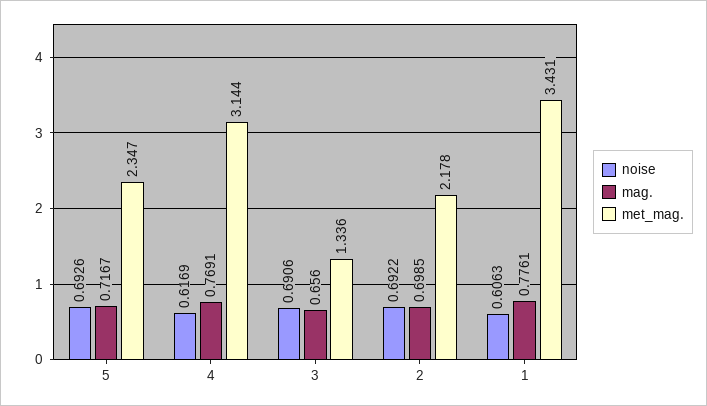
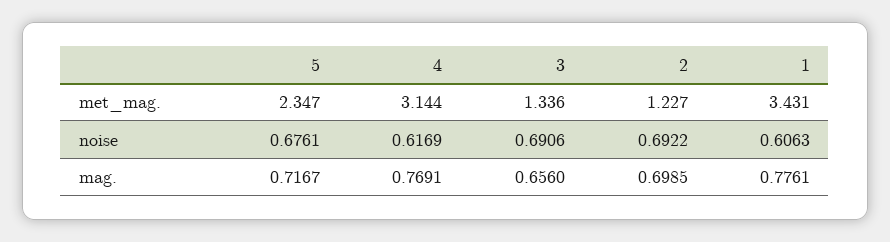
  {
    "noise": {
-     "5": 0.6926,
+     "5": 0.6761,
      "4": 0.6169,
      "3": 0.6906,
      "2": 0.6922,
      "1": 0.6063
    },
    "mag.": {
      "5": 0.7167,
      "4": 0.7691,
      "3": 0.656,
      "2": 0.6985,
      "1": 0.7761
    },
    "met_mag.": {
      "5": 2.347,
      "4": 3.144,
      "3": 1.336,
-     "2": 2.178,
+     "2": 1.227,
      "1": 3.431
    }
  }

